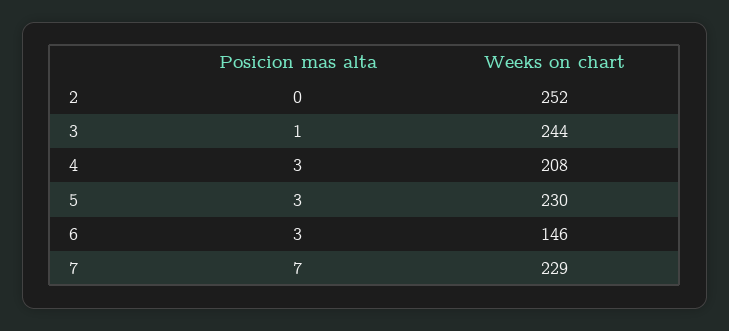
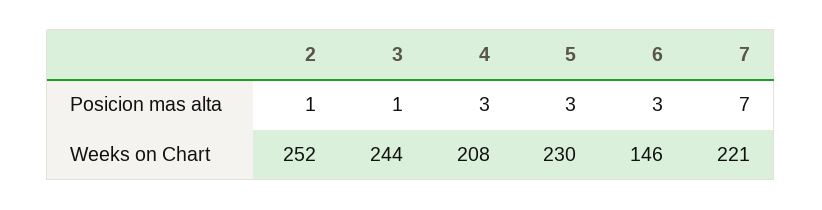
  {
    "Posicion mas alta": {
-     "2": 0,
+     "2": 1,
      "3": 1,
      "4": 3,
      "5": 3,
      "6": 3,
      "7": 7
    },
    "Weeks on chart": {
      "2": 252,
      "3": 244,
      "4": 208,
      "5": 230,
      "6": 146,
-     "7": 229
+     "7": 221
    }
  }

